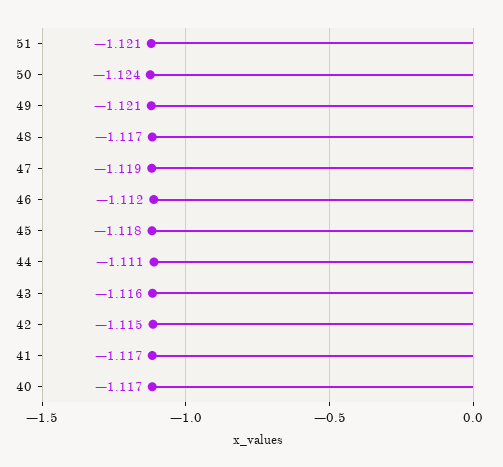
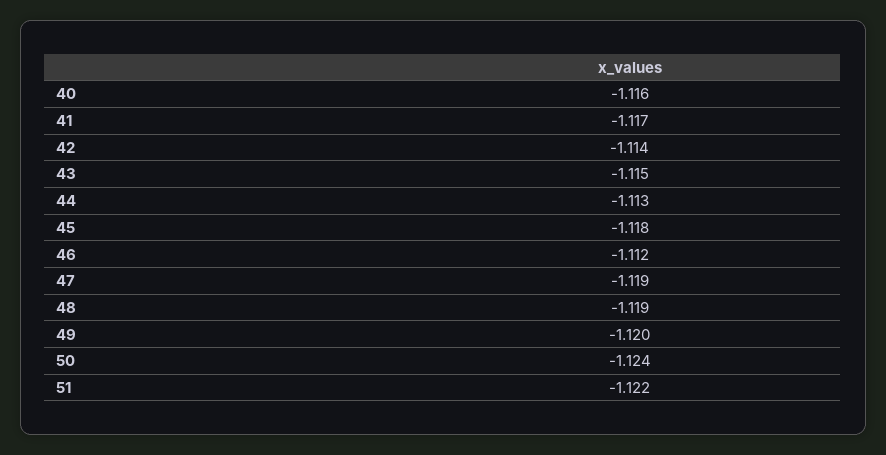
  {
-   "51": -1.121,
+   "51": -1.122,
    "50": -1.124,
-   "49": -1.121,
+   "49": -1.12,
-   "48": -1.117,
+   "48": -1.119,
    "47": -1.119,
    "46": -1.112,
    "45": -1.118,
-   "44": -1.111,
+   "44": -1.113,
-   "43": -1.116,
+   "43": -1.115,
-   "42": -1.115,
+   "42": -1.114,
    "41": -1.117,
-   "40": -1.117
+   "40": -1.116
  }

